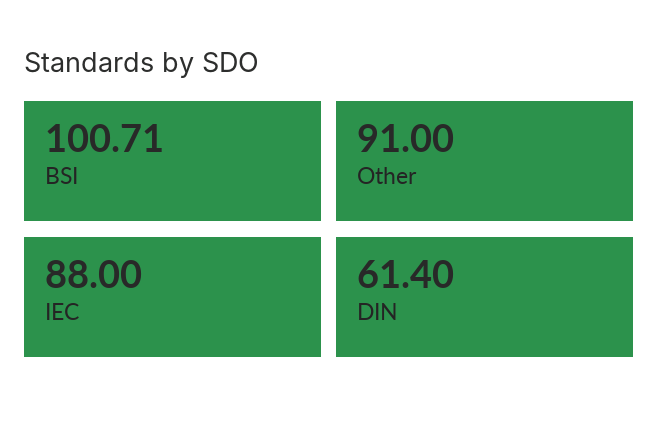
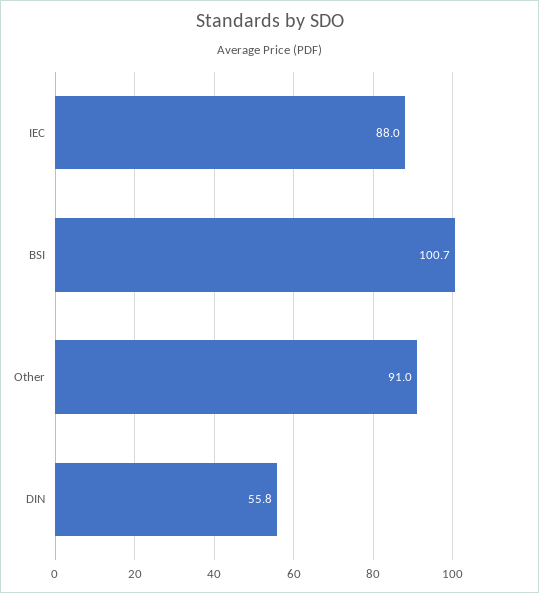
  {
    "BSI": 100.71,
    "Other": 91,
    "IEC": 88,
-   "DIN": 61.4
+   "DIN": 55.8
  }

